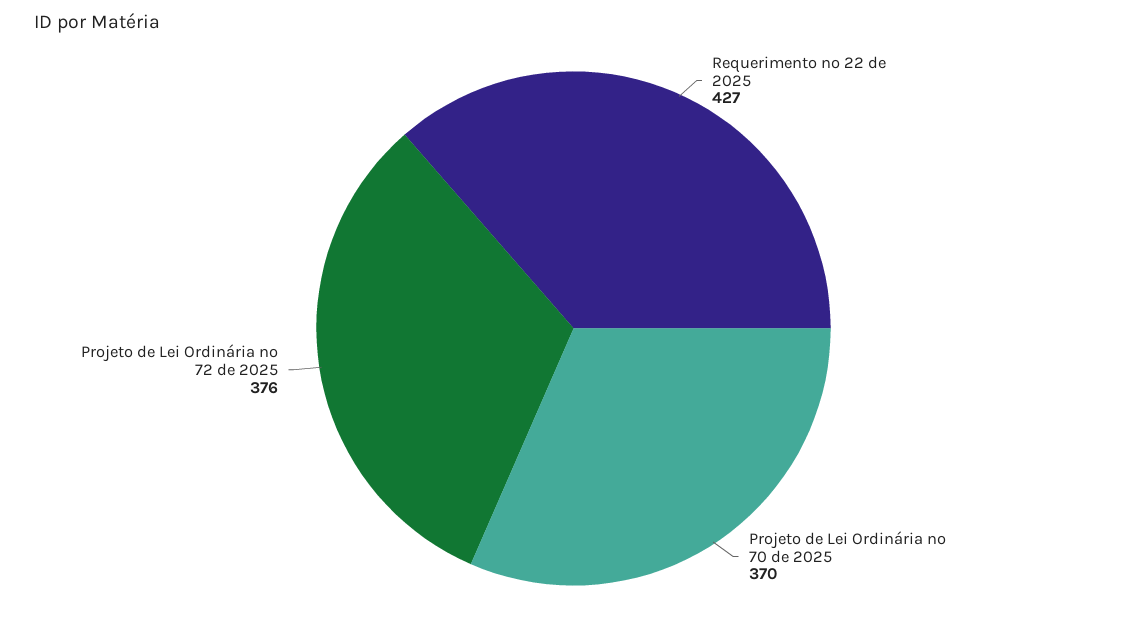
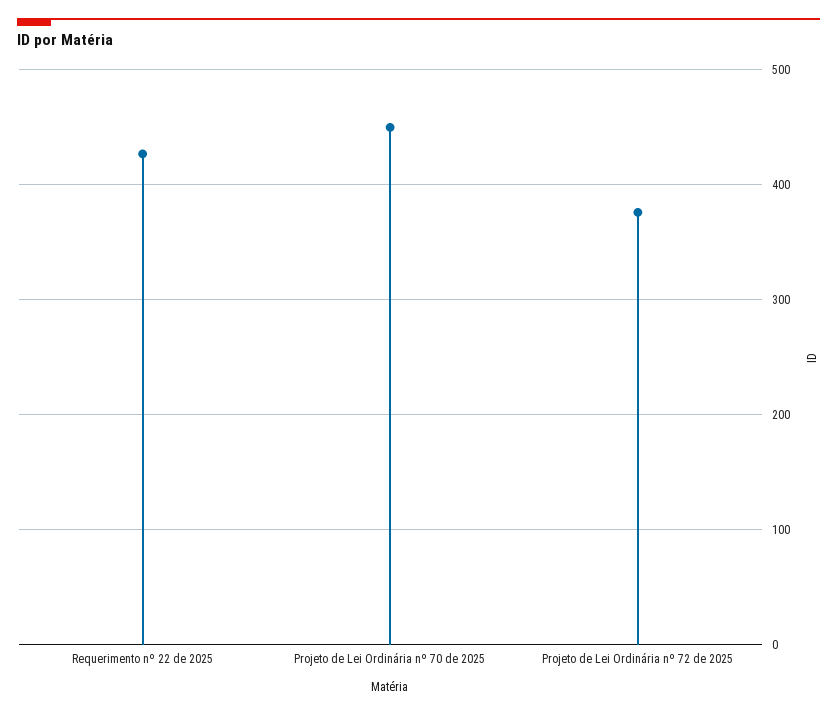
  {
    "Requerimento nº 22 de 2025": 427,
-   "Projeto de Lei Ordinária nº 70 de 2025": 370,
+   "Projeto de Lei Ordinária nº 70 de 2025": 450,
    "Projeto de Lei Ordinária nº 72 de 2025": 376
  }

